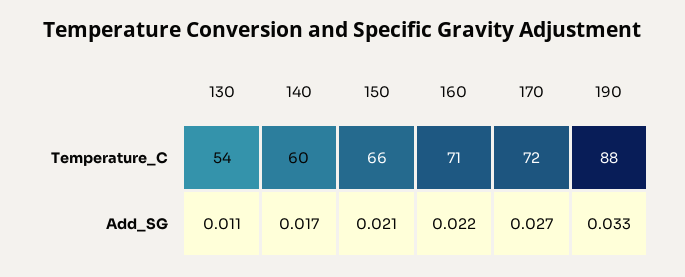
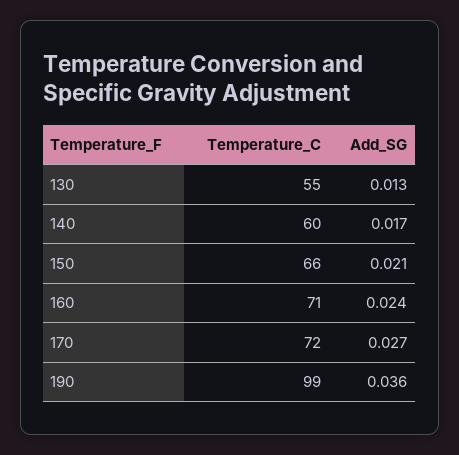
  {
    "130": {
-     "Temperature_C": 54,
+     "Temperature_C": 55,
-     "Add_SG": 0.011
+     "Add_SG": 0.013
    },
    "140": {
      "Temperature_C": 60,
      "Add_SG": 0.017
    },
    "150": {
      "Temperature_C": 66,
      "Add_SG": 0.021
    },
    "160": {
      "Temperature_C": 71,
-     "Add_SG": 0.022
+     "Add_SG": 0.024
    },
    "170": {
      "Temperature_C": 72,
      "Add_SG": 0.027
    },
    "190": {
-     "Temperature_C": 88,
+     "Temperature_C": 99,
-     "Add_SG": 0.033
+     "Add_SG": 0.036
    }
  }

